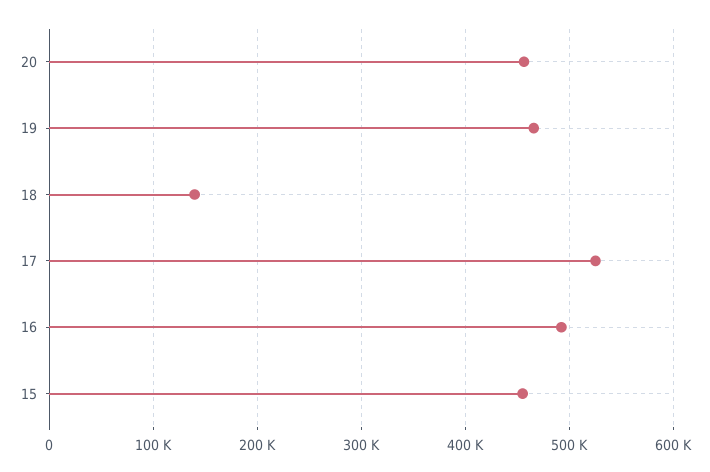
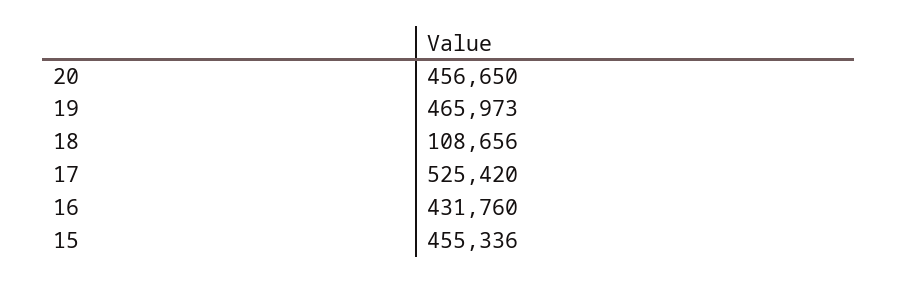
  {
    "20": 456650,
    "19": 465973,
-   "18": 140000,
+   "18": 108656,
    "17": 525420,
-   "16": 490000,
+   "16": 431760,
    "15": 455336
  }

